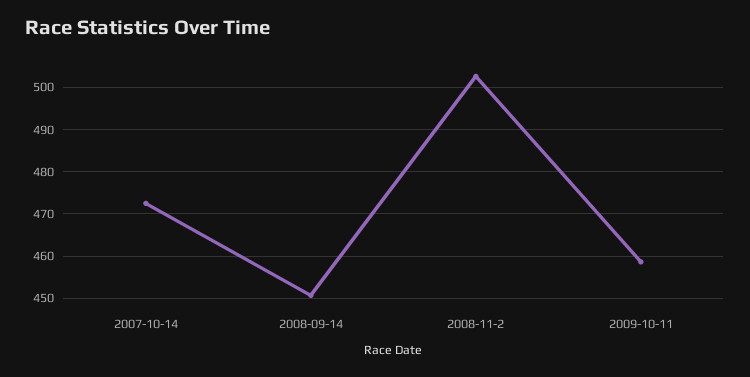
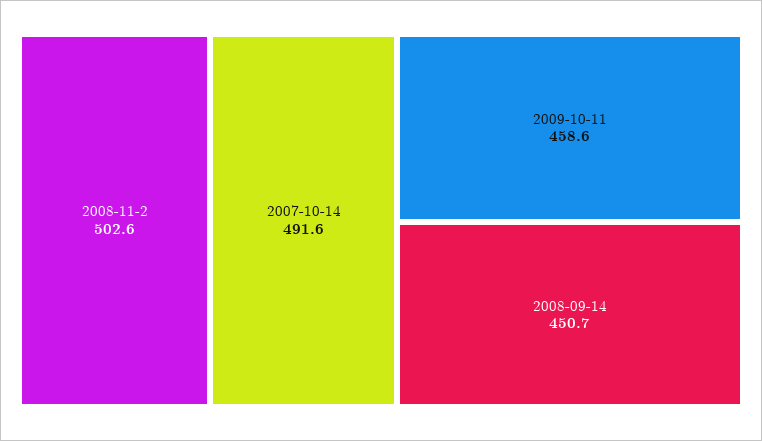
  {
-   "2007-10-14": 472,
+   "2007-10-14": 491.6,
    "2008-09-14": 450.7,
    "2008-11-2": 502.6,
    "2009-10-11": 458.6
  }

